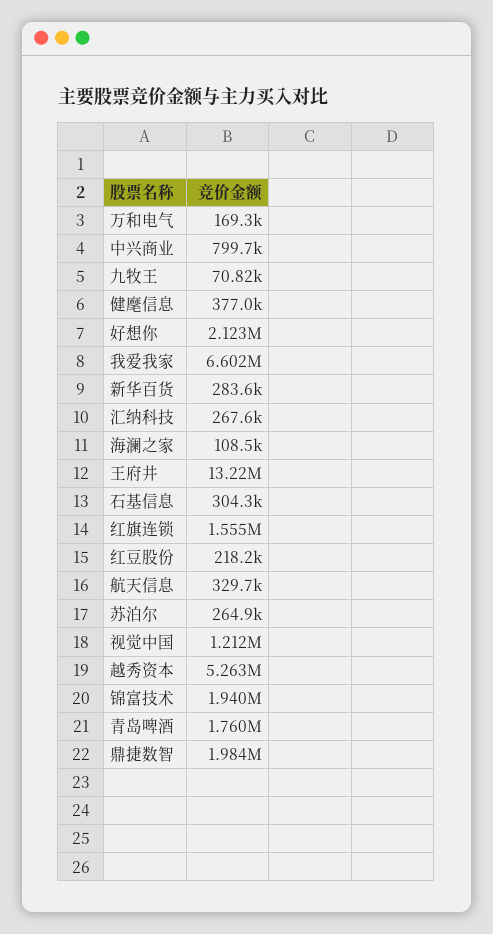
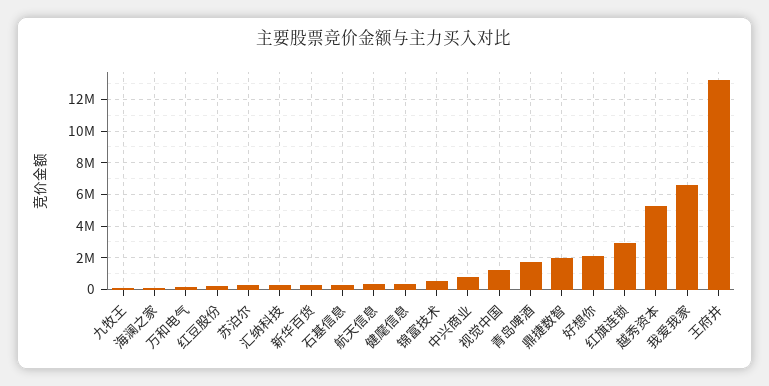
  {
    "万和电气": 169300,
    "中兴商业": 799700,
    "九牧王": 70820,
    "健麾信息": 377000,
    "好想你": 2123000,
    "我爱我家": 6602000,
    "新华百货": 283600,
    "汇纳科技": 267600,
    "海澜之家": 108500,
    "王府井": 13220000,
    "石基信息": 304300,
-   "红旗连锁": 1555000,
+   "红旗连锁": 3000000,
    "红豆股份": 218200,
    "航天信息": 329700,
    "苏泊尔": 264900,
    "视觉中国": 1212000,
    "越秀资本": 5263000,
-   "锦富技术": 1940000,
+   "锦富技术": 500000,
    "青岛啤酒": 1760000,
    "鼎捷数智": 1984000
  }

